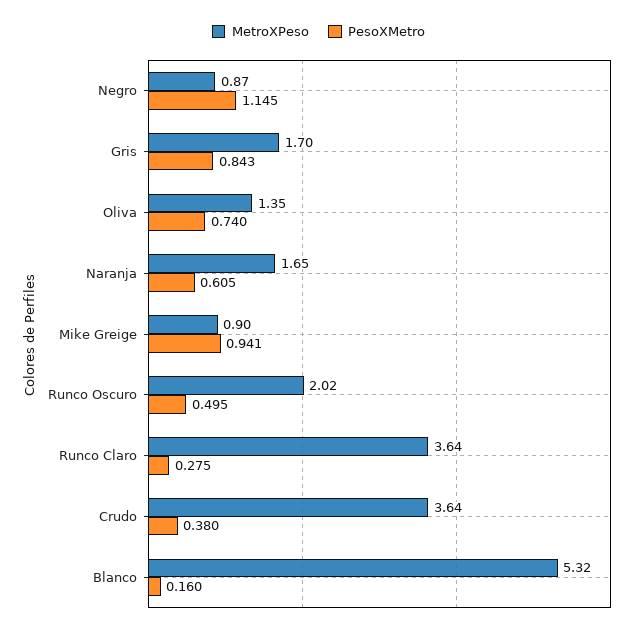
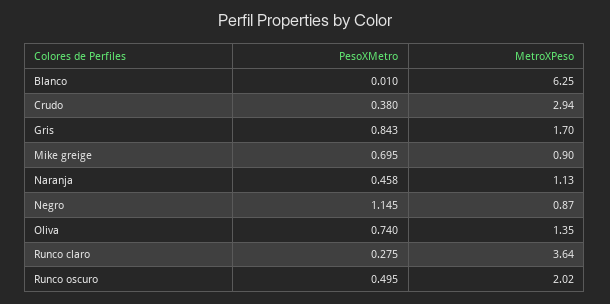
  {
    "MetroXPeso": {
      "Negro": 0.87,
      "Gris": 1.7,
      "Oliva": 1.35,
-     "Naranja": 1.65,
+     "Naranja": 1.13,
      "Mike Greige": 0.9,
      "Runco Oscuro": 2.02,
      "Runco Claro": 3.64,
-     "Crudo": 3.64,
+     "Crudo": 2.94,
-     "Blanco": 5.32
+     "Blanco": 6.25
    },
    "PesoXMetro": {
      "Negro": 1.145,
      "Gris": 0.843,
      "Oliva": 0.74,
-     "Naranja": 0.605,
+     "Naranja": 0.458,
-     "Mike Greige": 0.941,
+     "Mike Greige": 0.695,
      "Runco Oscuro": 0.495,
      "Runco Claro": 0.275,
      "Crudo": 0.38,
-     "Blanco": 0.16
+     "Blanco": 0.01
    }
  }

